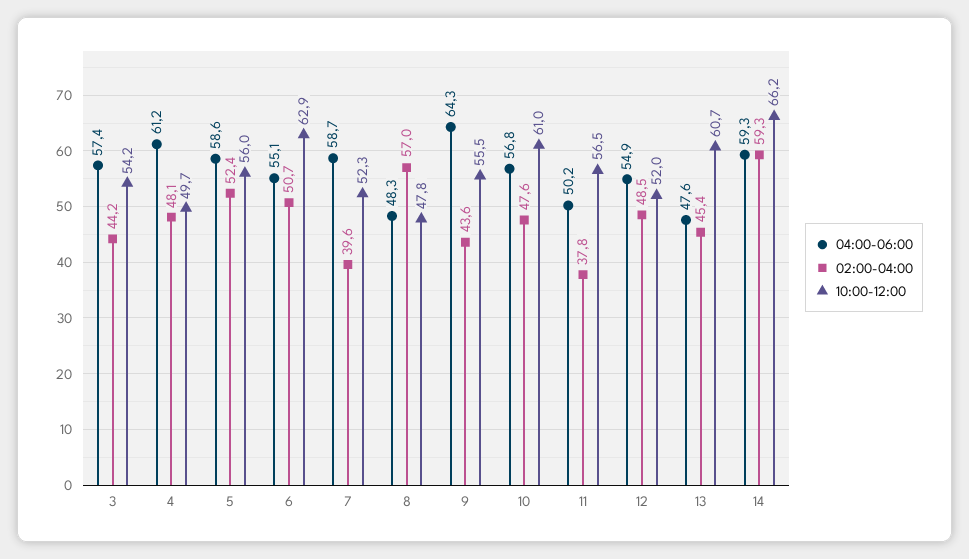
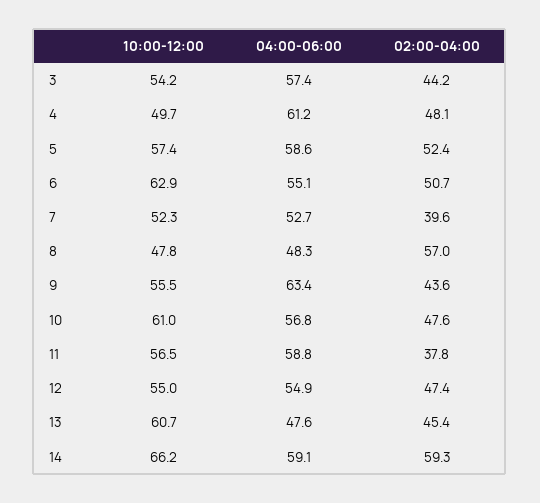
  {
    "04:00-06:00": {
      "3": 57.4,
      "4": 61.2,
      "5": 58.6,
      "6": 55.1,
-     "7": 58.7,
+     "7": 52.7,
      "8": 48.3,
-     "9": 64.3,
+     "9": 63.4,
      "10": 56.8,
-     "11": 50.2,
+     "11": 58.8,
      "12": 54.9,
      "13": 47.6,
-     "14": 59.3
+     "14": 59.1
    },
    "02:00-04:00": {
      "3": 44.2,
      "4": 48.1,
      "5": 52.4,
      "6": 50.7,
      "7": 39.6,
      "8": 57,
      "9": 43.6,
      "10": 47.6,
      "11": 37.8,
-     "12": 48.5,
+     "12": 47.4,
      "13": 45.4,
      "14": 59.3
    },
    "10:00-12:00": {
      "3": 54.2,
      "4": 49.7,
-     "5": 56,
+     "5": 57.4,
      "6": 62.9,
      "7": 52.3,
      "8": 47.8,
      "9": 55.5,
      "10": 61,
      "11": 56.5,
-     "12": 52,
+     "12": 55,
      "13": 60.7,
      "14": 66.2
    }
  }

